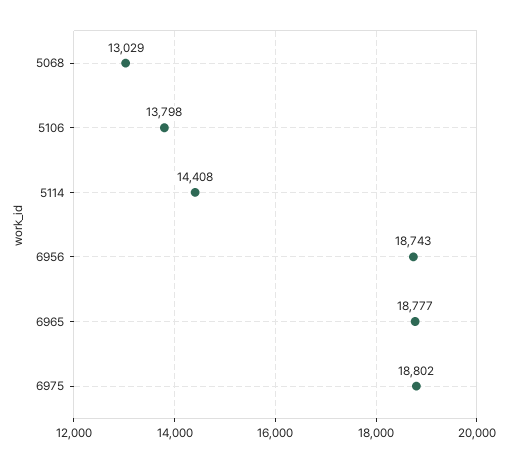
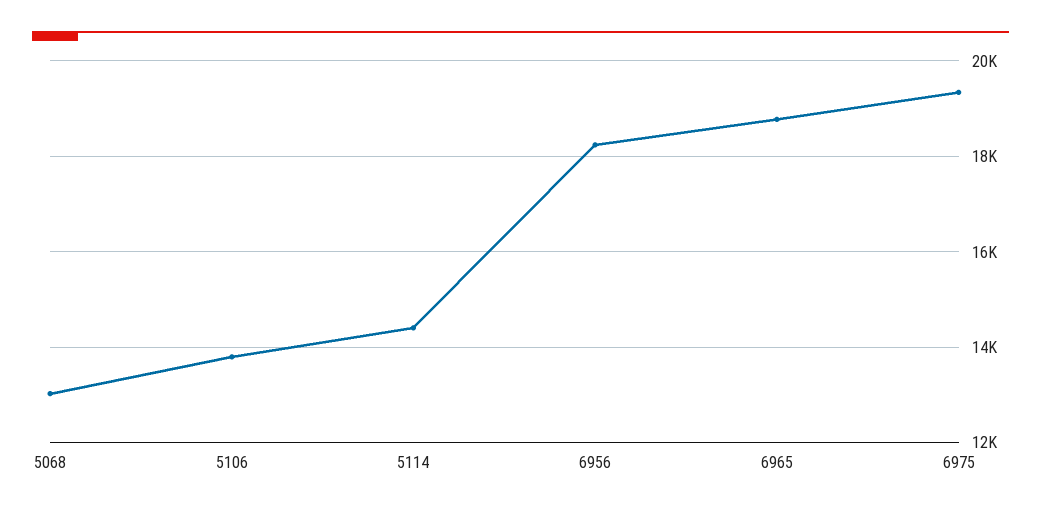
  {
    "5068": 13029,
    "5106": 13798,
    "5114": 14408,
-   "6956": 18743,
+   "6956": 18200,
    "6965": 18777,
-   "6975": 18802
+   "6975": 19400
  }

